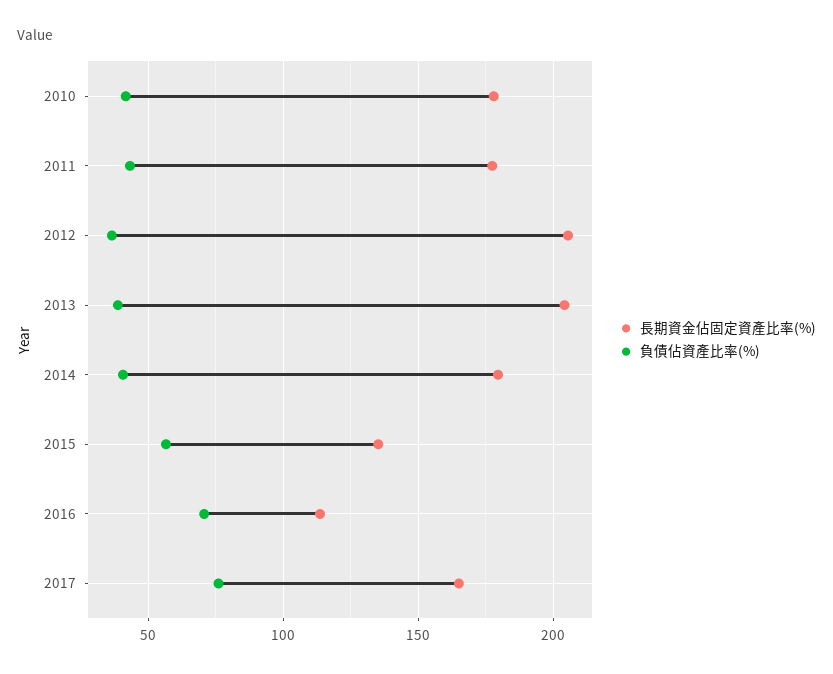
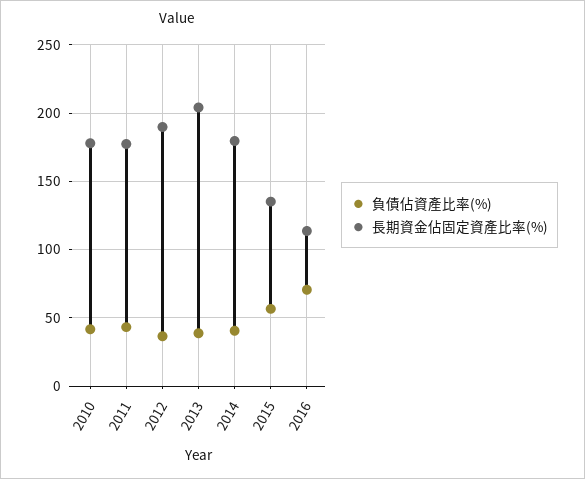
  {
    "長期資金佔固定資產比率(%)": {
      "2010": 180,
      "2011": 175,
-     "2012": 205,
+     "2012": 190,
      "2013": 205,
      "2014": 180,
      "2015": 135,
-     "2016": 115,
+     "2016": 115
-     "2017": 165
    },
    "負債佔資產比率(%)": {
      "2010": 40,
      "2011": 45,
      "2012": 35,
      "2013": 40,
      "2014": 40,
      "2015": 55,
-     "2016": 70,
+     "2016": 70
-     "2017": 75
    }
  }

